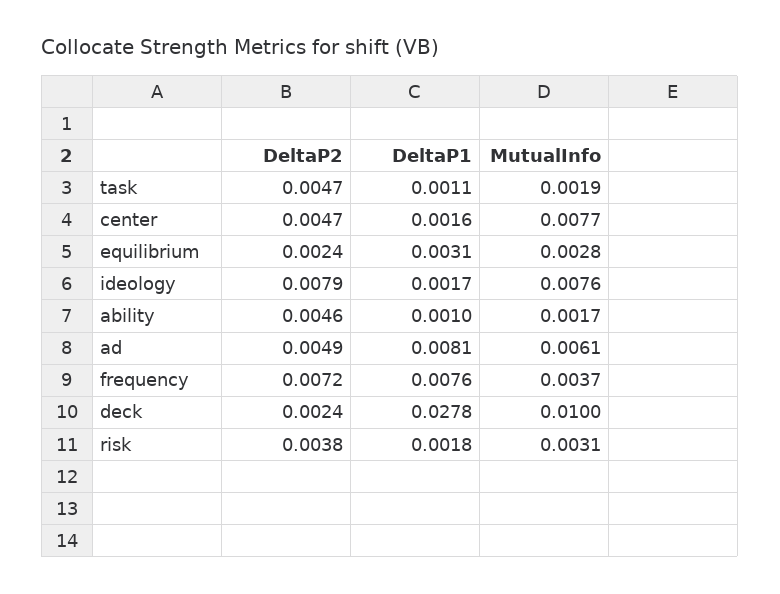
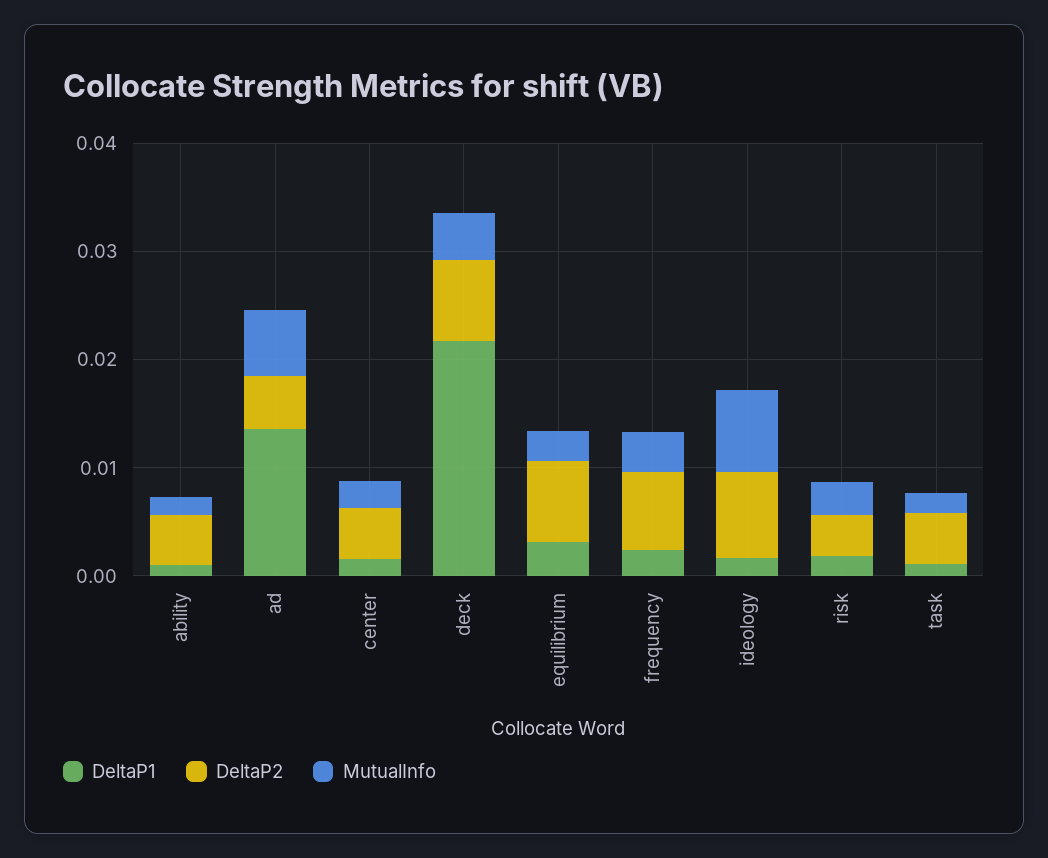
  {
    "DeltaP2": {
      "task": 0.0047,
      "center": 0.0047,
-     "equilibrium": 0.0024,
+     "equilibrium": 0.008,
      "ideology": 0.0079,
      "ability": 0.0046,
      "ad": 0.0049,
      "frequency": 0.0072,
-     "deck": 0.0024,
+     "deck": 0.008,
      "risk": 0.0038
    },
    "DeltaP1": {
      "task": 0.0011,
      "center": 0.0016,
      "equilibrium": 0.0031,
      "ideology": 0.0017,
      "ability": 0.001,
-     "ad": 0.0081,
+     "ad": 0.014,
-     "frequency": 0.0076,
+     "frequency": 0.002,
-     "deck": 0.0278,
+     "deck": 0.022,
      "risk": 0.0018
    },
    "MutualInfo": {
      "task": 0.0019,
-     "center": 0.0077,
+     "center": 0.002,
      "equilibrium": 0.0028,
      "ideology": 0.0076,
      "ability": 0.0017,
      "ad": 0.0061,
      "frequency": 0.0037,
-     "deck": 0.01,
+     "deck": 0.004,
      "risk": 0.0031
    }
  }

